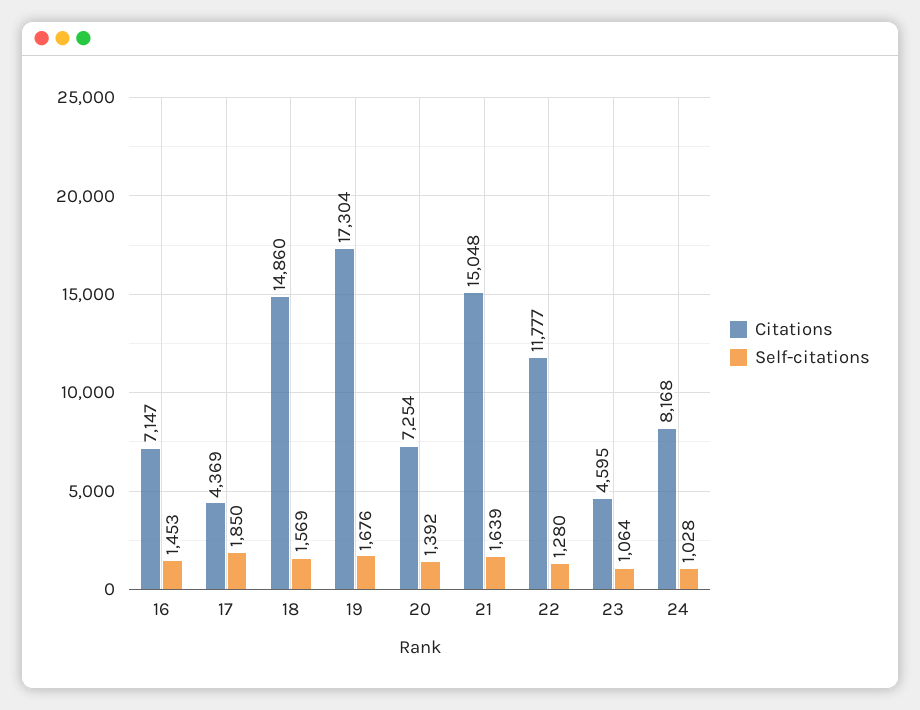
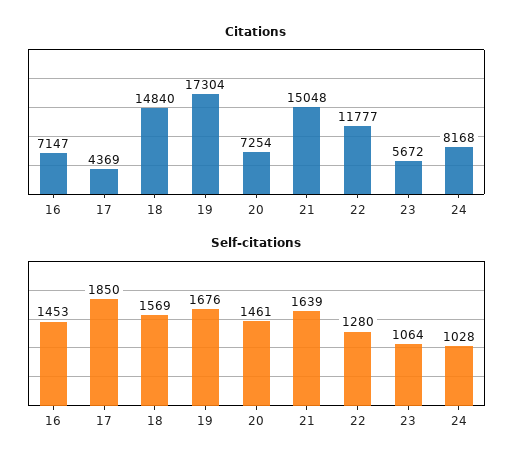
  {
    "Citations": {
      "16": 7147,
      "17": 4369,
-     "18": 14860,
+     "18": 14840,
      "19": 17304,
      "20": 7254,
      "21": 15048,
      "22": 11777,
-     "23": 4595,
+     "23": 5672,
      "24": 8168
    },
    "Self-citations": {
      "16": 1453,
      "17": 1850,
      "18": 1569,
      "19": 1676,
-     "20": 1392,
+     "20": 1461,
      "21": 1639,
      "22": 1280,
      "23": 1064,
      "24": 1028
    }
  }

